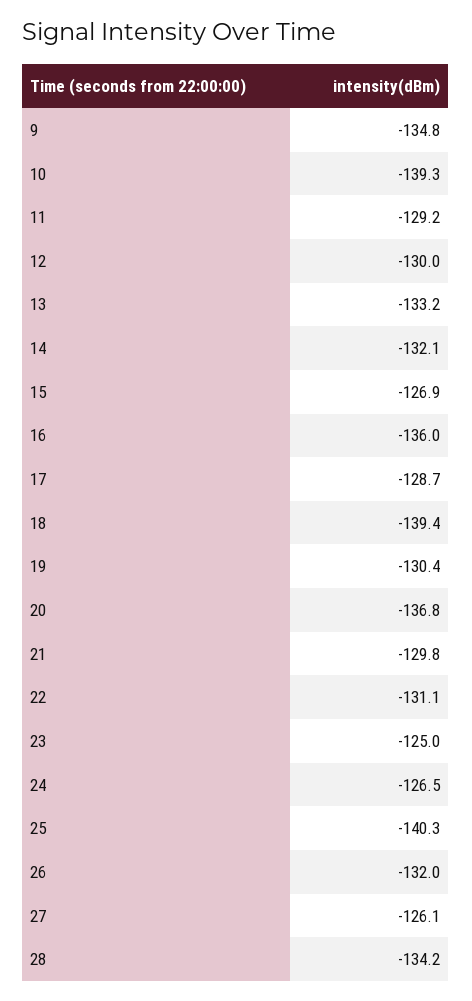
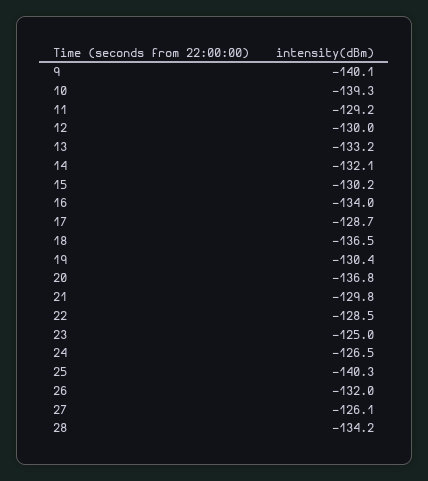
  {
-   "9": -134.8,
+   "9": -140.1,
    "10": -139.3,
    "11": -129.2,
    "12": -130,
    "13": -133.2,
    "14": -132.1,
-   "15": -126.9,
+   "15": -130.2,
-   "16": -136,
+   "16": -134,
    "17": -128.7,
-   "18": -139.4,
+   "18": -136.5,
    "19": -130.4,
    "20": -136.8,
    "21": -129.8,
-   "22": -131.1,
+   "22": -128.5,
    "23": -125,
    "24": -126.5,
    "25": -140.3,
    "26": -132,
    "27": -126.1,
    "28": -134.2
  }

